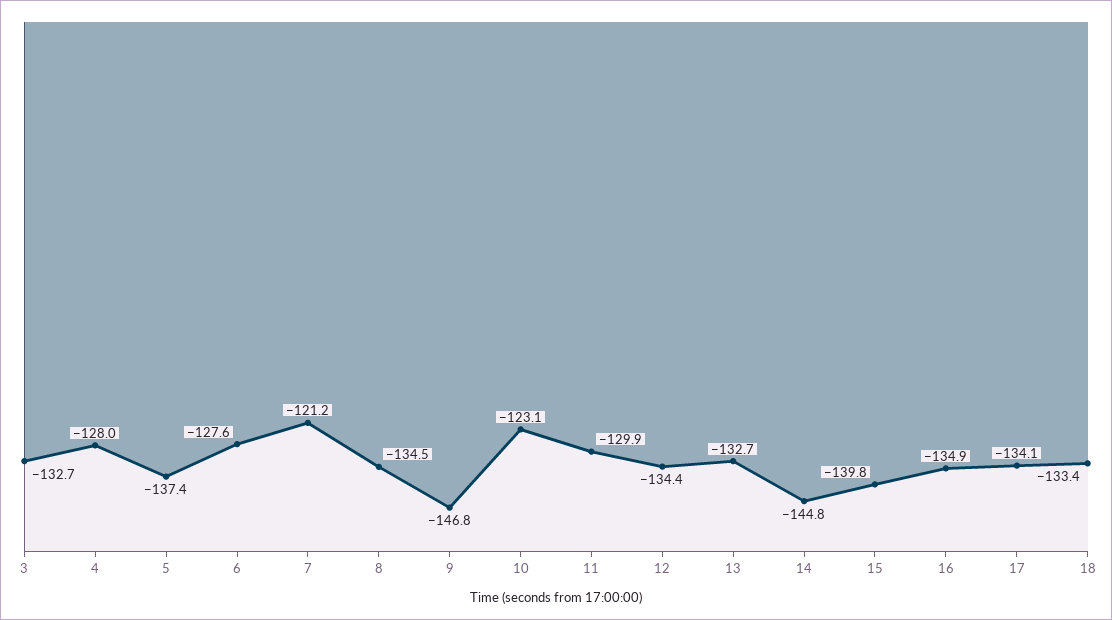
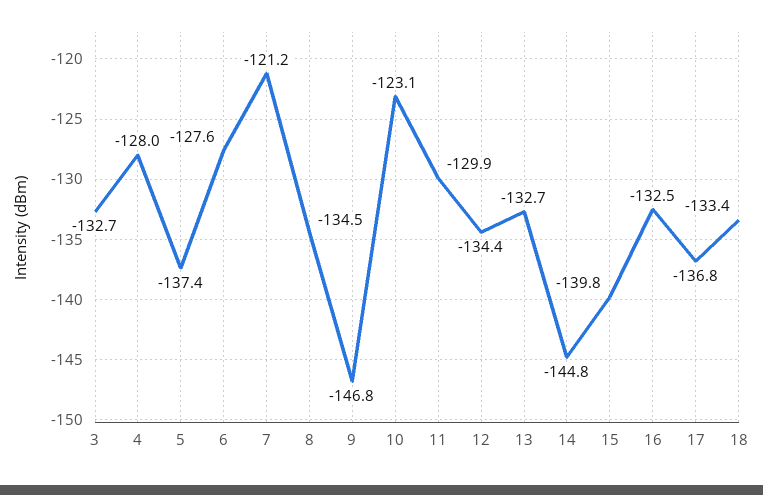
  {
    "3": -132.7,
    "4": -128,
    "5": -137.4,
    "6": -127.6,
    "7": -121.2,
    "8": -134.5,
    "9": -146.8,
    "10": -123.1,
    "11": -129.9,
    "12": -134.4,
    "13": -132.7,
    "14": -144.8,
    "15": -139.8,
-   "16": -134.9,
+   "16": -132.5,
-   "17": -134.1,
+   "17": -136.8,
    "18": -133.4
  }

